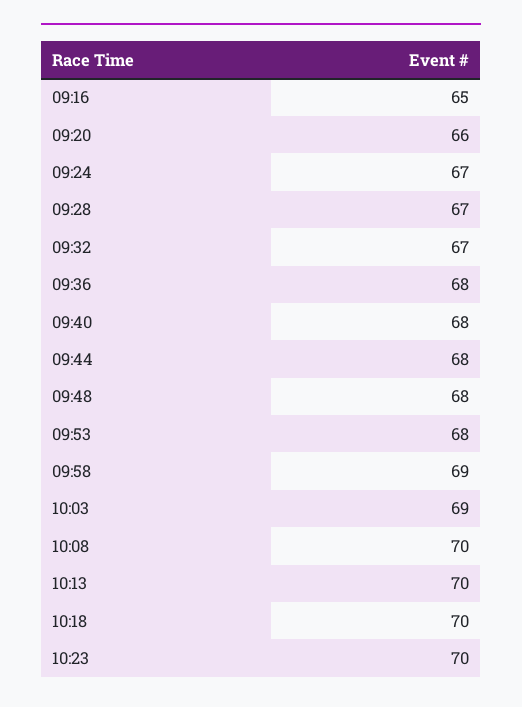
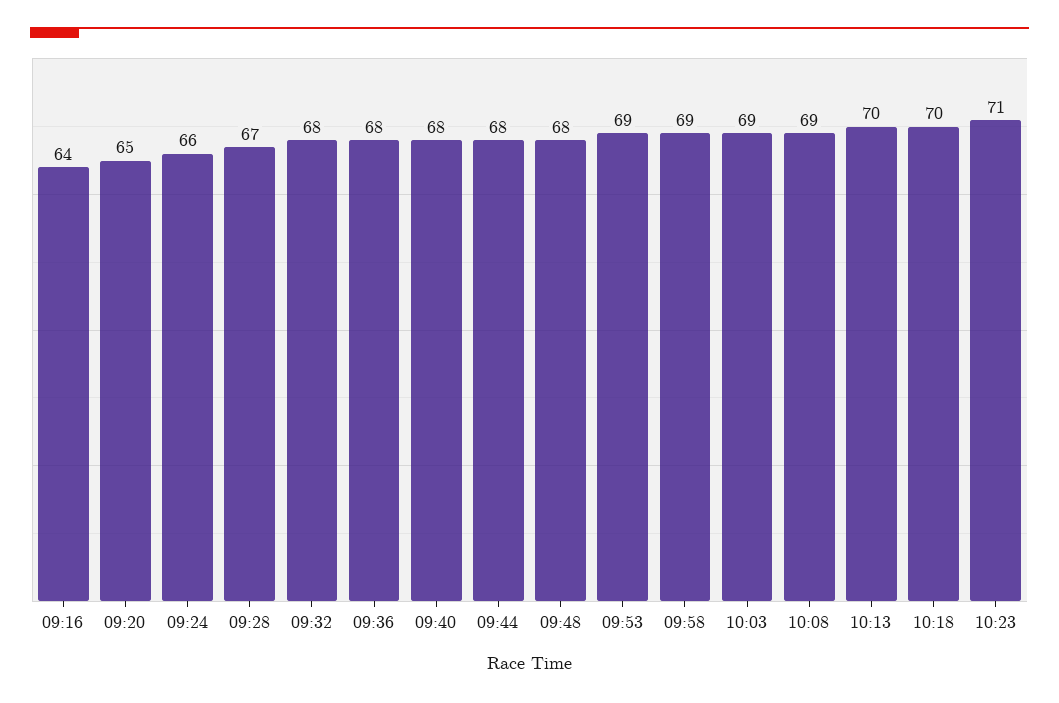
  {
-   "09:16": 65,
+   "09:16": 64,
-   "09:20": 66,
+   "09:20": 65,
-   "09:24": 67,
+   "09:24": 66,
    "09:28": 67,
-   "09:32": 67,
+   "09:32": 68,
    "09:36": 68,
    "09:40": 68,
    "09:44": 68,
    "09:48": 68,
-   "09:53": 68,
+   "09:53": 69,
    "09:58": 69,
    "10:03": 69,
-   "10:08": 70,
+   "10:08": 69,
    "10:13": 70,
    "10:18": 70,
-   "10:23": 70
+   "10:23": 71
  }

